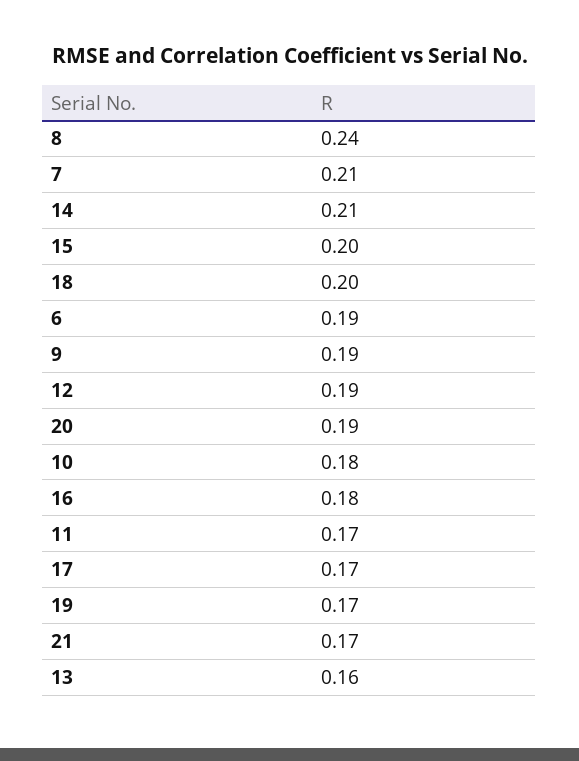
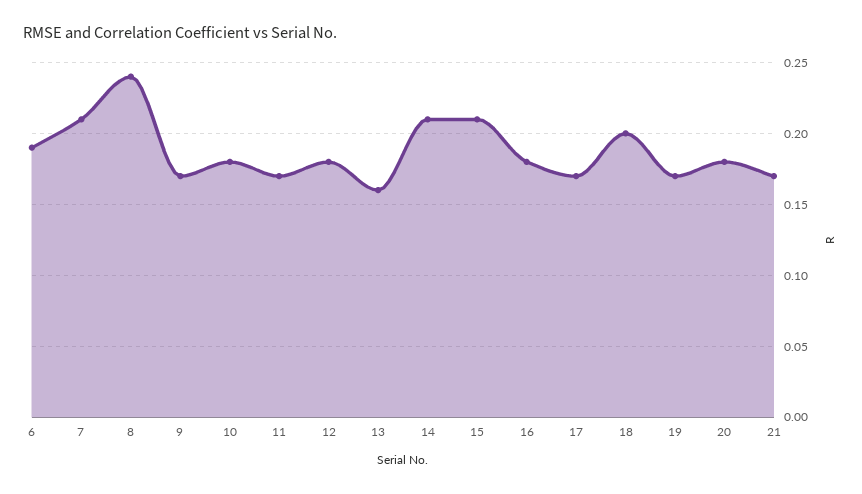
  {
    "8": 0.24,
    "7": 0.21,
    "14": 0.21,
-   "15": 0.2,
+   "15": 0.21,
    "18": 0.2,
    "6": 0.19,
-   "9": 0.19,
+   "9": 0.17,
-   "12": 0.19,
+   "12": 0.18,
-   "20": 0.19,
+   "20": 0.18,
    "10": 0.18,
    "16": 0.18,
    "11": 0.17,
    "17": 0.17,
    "19": 0.17,
    "21": 0.17,
    "13": 0.16
  }

